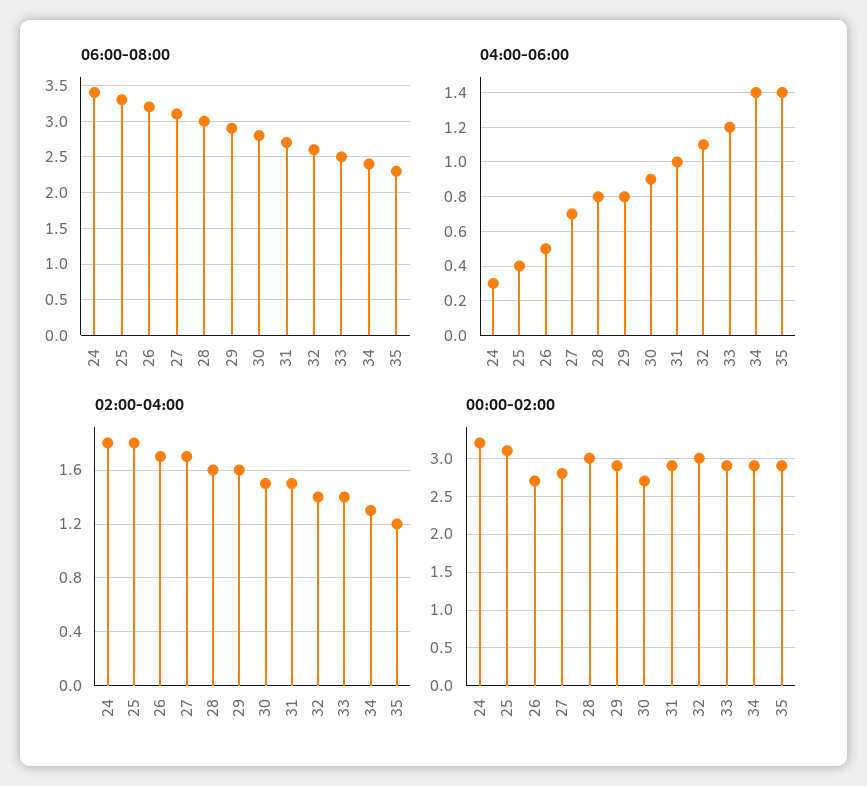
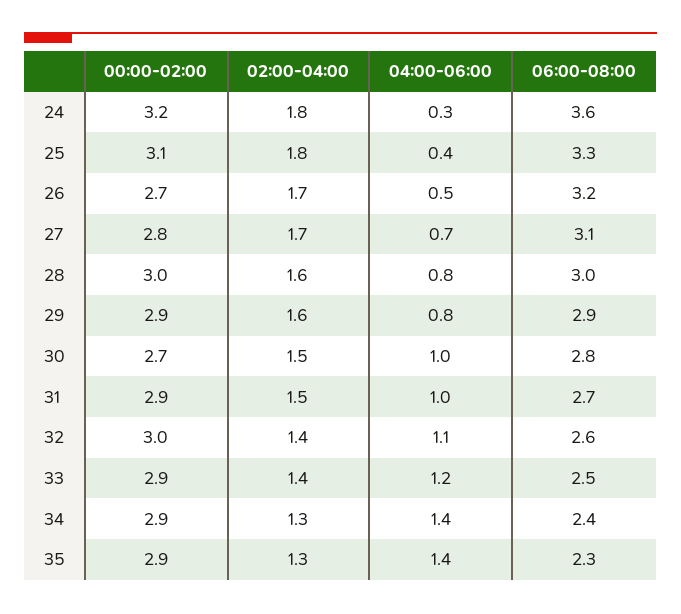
  {
    "06:00-08:00": {
-     "24": 3.4,
+     "24": 3.6,
      "25": 3.3,
      "26": 3.2,
      "27": 3.1,
      "28": 3,
      "29": 2.9,
      "30": 2.8,
      "31": 2.7,
      "32": 2.6,
      "33": 2.5,
      "34": 2.4,
      "35": 2.3
    },
    "04:00-06:00": {
      "24": 0.3,
      "25": 0.4,
      "26": 0.5,
      "27": 0.7,
      "28": 0.8,
      "29": 0.8,
-     "30": 0.9,
+     "30": 1,
      "31": 1,
      "32": 1.1,
      "33": 1.2,
      "34": 1.4,
      "35": 1.4
    },
    "02:00-04:00": {
      "24": 1.8,
      "25": 1.8,
      "26": 1.7,
      "27": 1.7,
      "28": 1.6,
      "29": 1.6,
      "30": 1.5,
      "31": 1.5,
      "32": 1.4,
      "33": 1.4,
      "34": 1.3,
-     "35": 1.2
+     "35": 1.3
    },
    "00:00-02:00": {
      "24": 3.2,
      "25": 3.1,
      "26": 2.7,
      "27": 2.8,
      "28": 3,
      "29": 2.9,
      "30": 2.7,
      "31": 2.9,
      "32": 3,
      "33": 2.9,
      "34": 2.9,
      "35": 2.9
    }
  }

